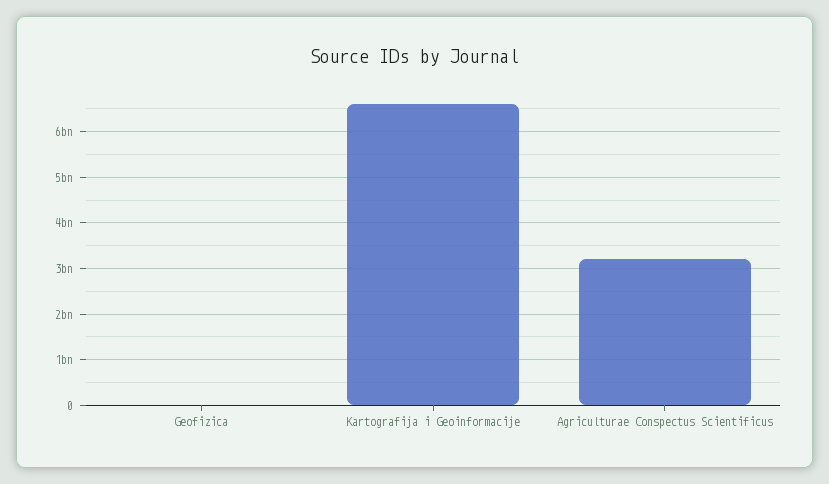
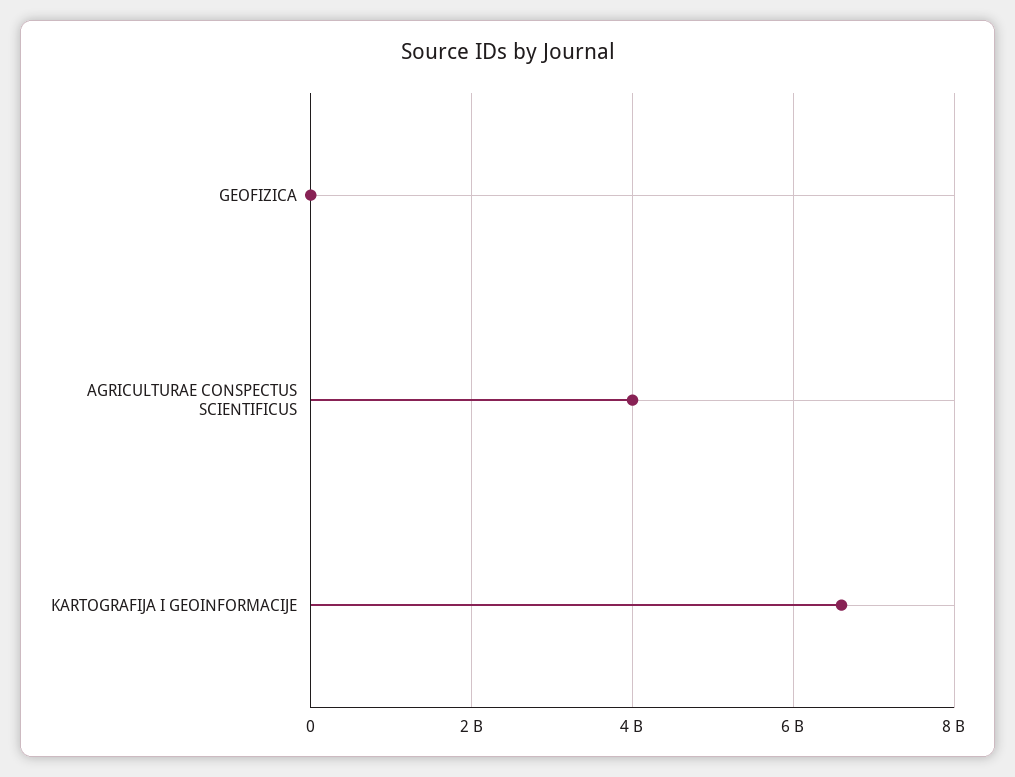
  {
    "Geofizica": 0,
    "Kartografija i Geoinformacije": 6600000000,
-   "Agriculturae Conspectus Scientificus": 3200000000
+   "Agriculturae Conspectus Scientificus": 4000000000
  }

